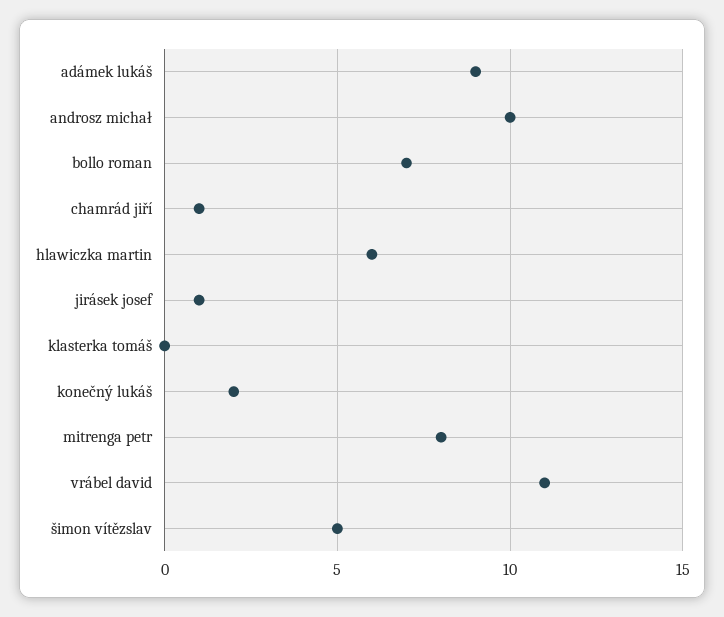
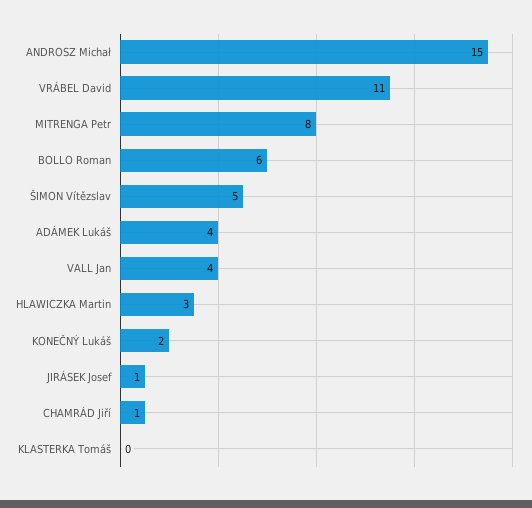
  {
-   "adámek lukáš": 9,
+   "adámek lukáš": 4,
-   "androsz michał": 10,
+   "androsz michał": 15,
-   "bollo roman": 7,
+   "bollo roman": 6,
    "chamrád jiří": 1,
-   "hlawiczka martin": 6,
+   "hlawiczka martin": 3,
    "jirásek josef": 1,
    "klasterka tomáš": 0,
    "konečný lukáš": 2,
    "mitrenga petr": 8,
    "vrábel david": 11,
-   "šimon vítězslav": 5
+   "šimon vítězslav": 5,
+   "VALL Jan": 4
  }

